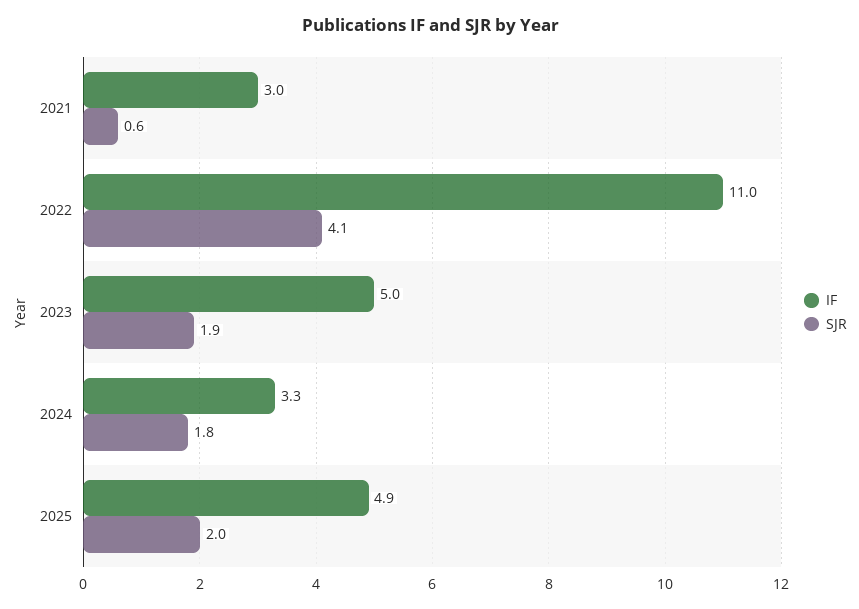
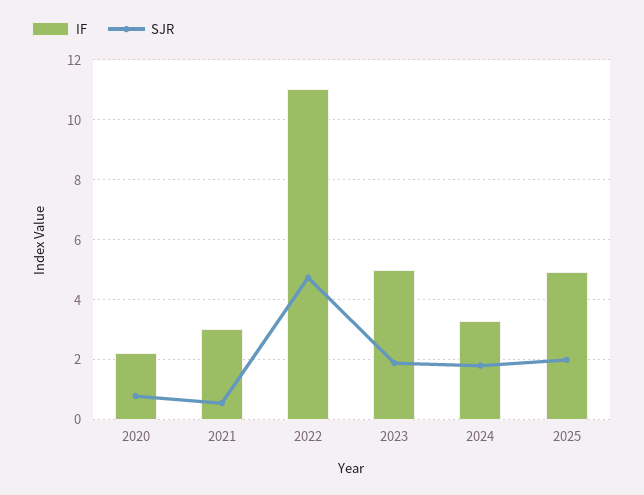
  {
    "IF": {
      "2021": 3,
      "2022": 11,
      "2023": 5,
      "2024": 3.3,
-     "2025": 4.9
+     "2025": 4.9,
+     "2020": 2.25
    },
    "SJR": {
      "2021": 0.6,
-     "2022": 4.1,
+     "2022": 4.75,
      "2023": 1.9,
      "2024": 1.8,
-     "2025": 2
+     "2025": 2,
+     "2020": 0.75
    }
  }

